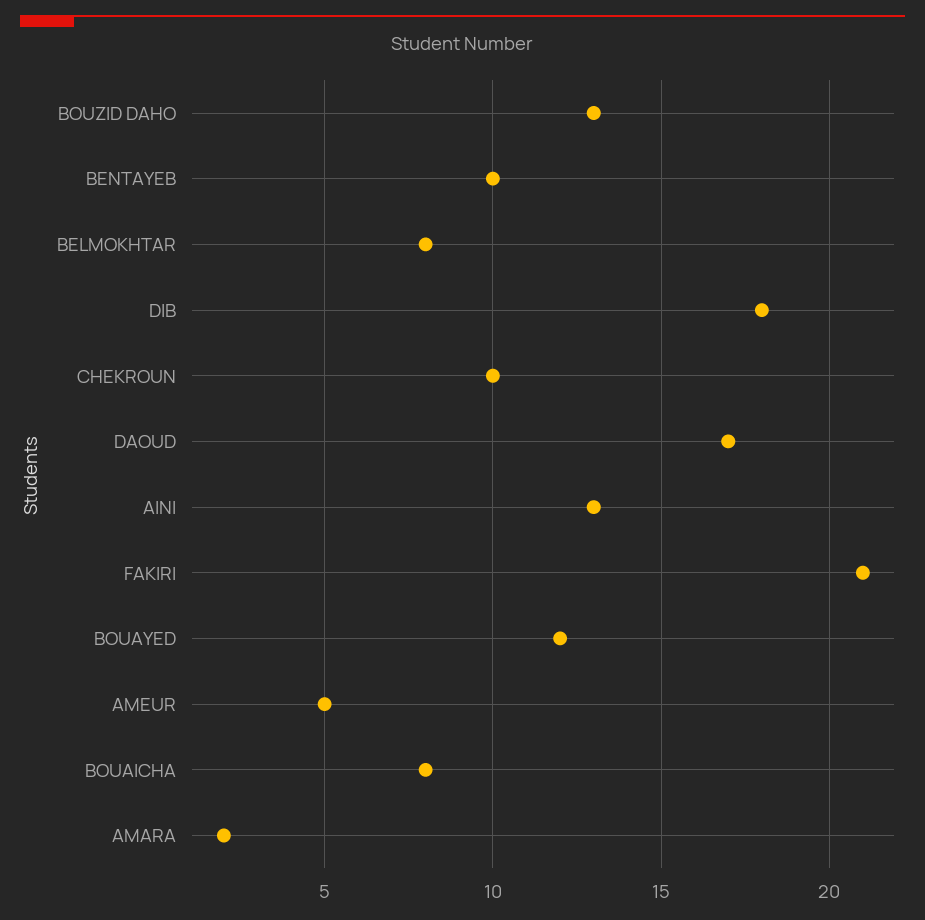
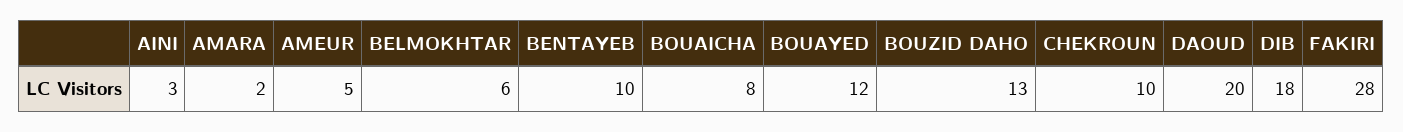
  {
    "BOUZID DAHO": 13,
    "BENTAYEB": 10,
-   "BELMOKHTAR": 8,
+   "BELMOKHTAR": 6,
    "DIB": 18,
    "CHEKROUN": 10,
-   "DAOUD": 17,
+   "DAOUD": 20,
-   "AINI": 13,
+   "AINI": 3,
-   "FAKIRI": 21,
+   "FAKIRI": 28,
    "BOUAYED": 12,
    "AMEUR": 5,
    "BOUAICHA": 8,
    "AMARA": 2
  }

